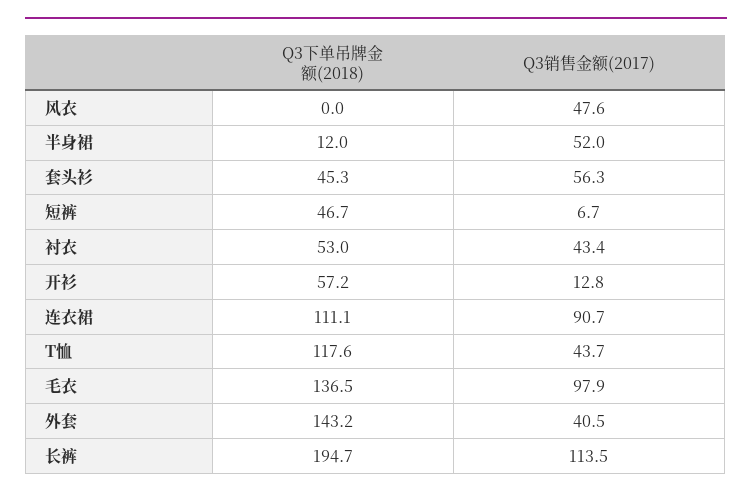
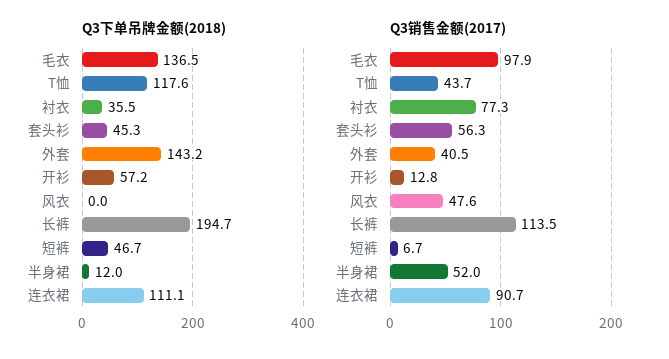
  {
    "Q3下单吊牌金额(2018)": {
      "风衣": 0,
      "半身裙": 12,
      "套头衫": 45.3,
      "短裤": 46.7,
-     "衬衣": 53,
+     "衬衣": 35.5,
      "开衫": 57.2,
      "连衣裙": 111.1,
      "T恤": 117.6,
      "毛衣": 136.5,
      "外套": 143.2,
      "长裤": 194.7
    },
    "Q3销售金额(2017)": {
      "风衣": 47.6,
      "半身裙": 52,
      "套头衫": 56.3,
      "短裤": 6.7,
-     "衬衣": 43.4,
+     "衬衣": 77.3,
      "开衫": 12.8,
      "连衣裙": 90.7,
      "T恤": 43.7,
      "毛衣": 97.9,
      "外套": 40.5,
      "长裤": 113.5
    }
  }

